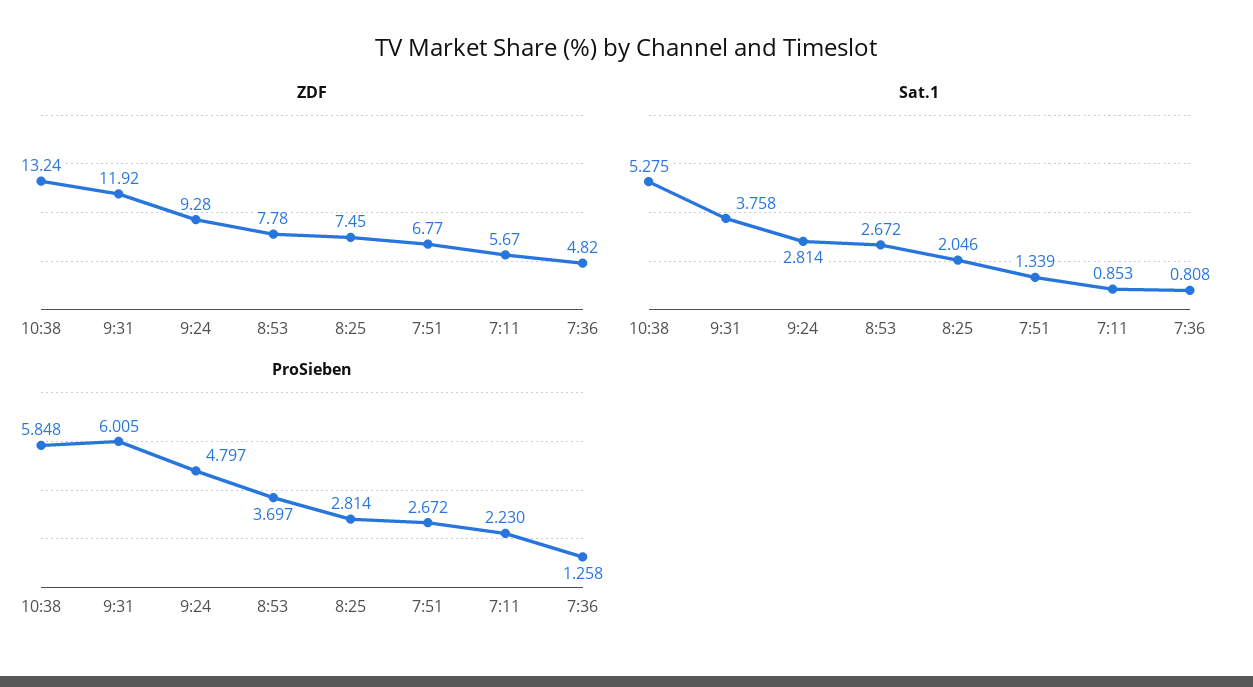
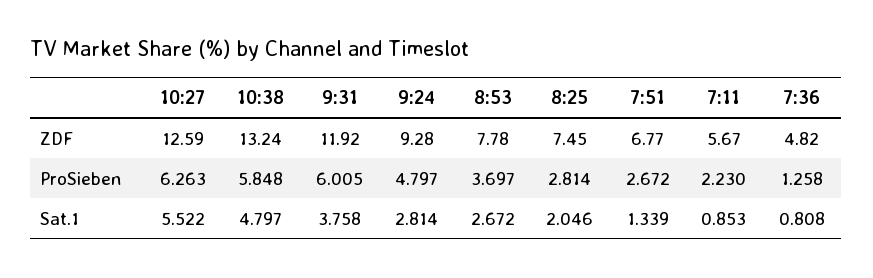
  {
    "ZDF": {
      "10:38": 13.24,
      "9:31": 11.92,
      "9:24": 9.28,
      "8:53": 7.78,
      "8:25": 7.45,
      "7:51": 6.77,
      "7:11": 5.67,
-     "7:36": 4.82
+     "7:36": 4.82,
+     "10:27": 12.59
    },
    "Sat.1": {
-     "10:38": 5.275,
+     "10:38": 4.797,
      "9:31": 3.758,
      "9:24": 2.814,
      "8:53": 2.672,
      "8:25": 2.046,
      "7:51": 1.339,
      "7:11": 0.853,
-     "7:36": 0.808
+     "7:36": 0.808,
+     "10:27": 5.522
    },
    "ProSieben": {
      "10:38": 5.848,
      "9:31": 6.005,
      "9:24": 4.797,
      "8:53": 3.697,
      "8:25": 2.814,
      "7:51": 2.672,
      "7:11": 2.23,
-     "7:36": 1.258
+     "7:36": 1.258,
+     "10:27": 6.263
    }
  }

